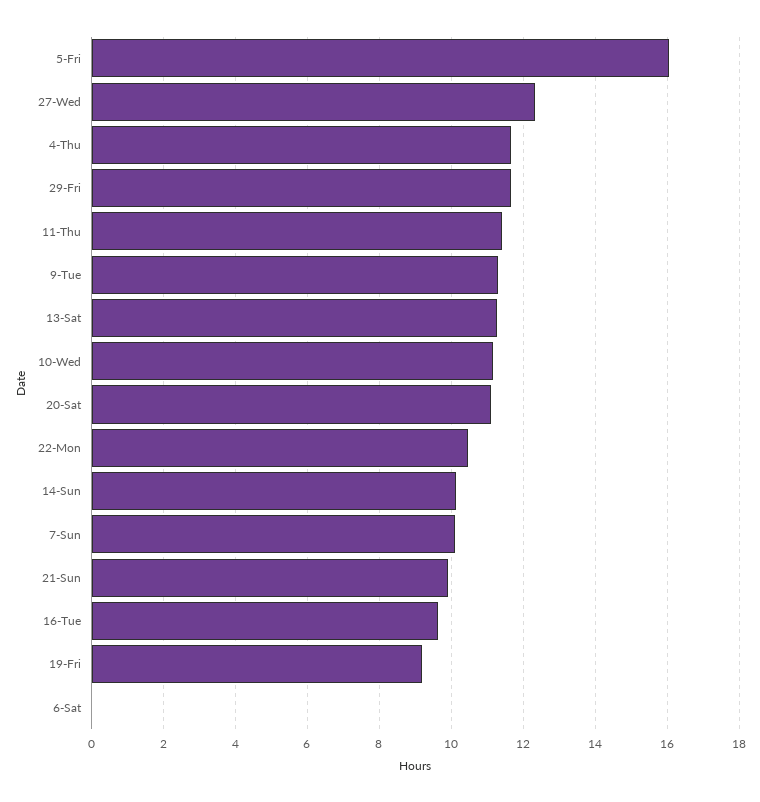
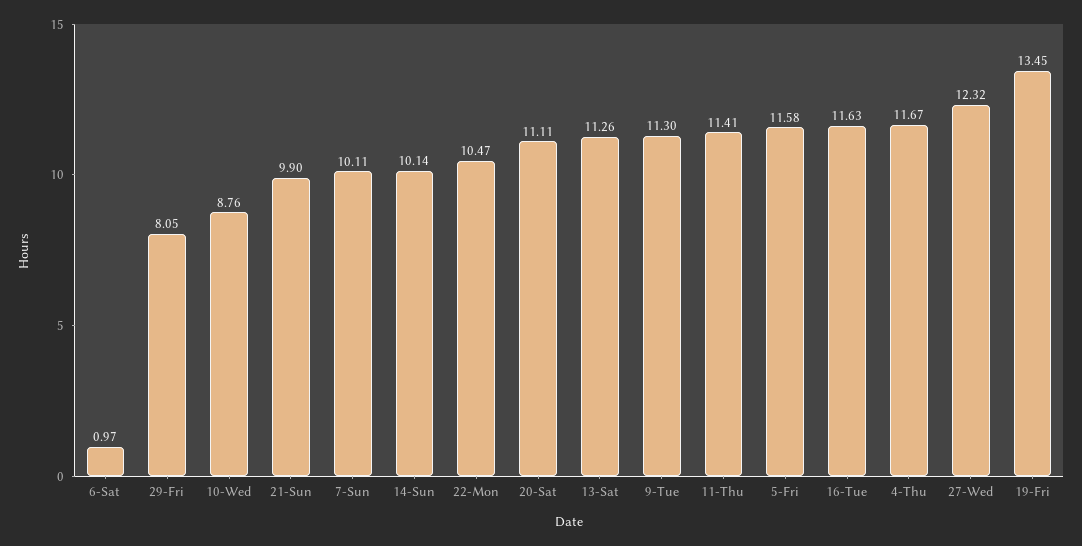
  {
-   "5-Fri": 16,
+   "5-Fri": 11.58,
    "27-Wed": 12.32,
    "4-Thu": 11.67,
-   "29-Fri": 11.6,
+   "29-Fri": 8.05,
    "11-Thu": 11.41,
    "9-Tue": 11.3,
    "13-Sat": 11.26,
-   "10-Wed": 11.2,
+   "10-Wed": 8.76,
    "20-Sat": 11.11,
    "22-Mon": 10.47,
    "14-Sun": 10.14,
    "7-Sun": 10.11,
    "21-Sun": 9.9,
-   "16-Tue": 9.6,
+   "16-Tue": 11.63,
-   "19-Fri": 9.2,
+   "19-Fri": 13.45,
-   "6-Sat": 0
+   "6-Sat": 0.97
  }

